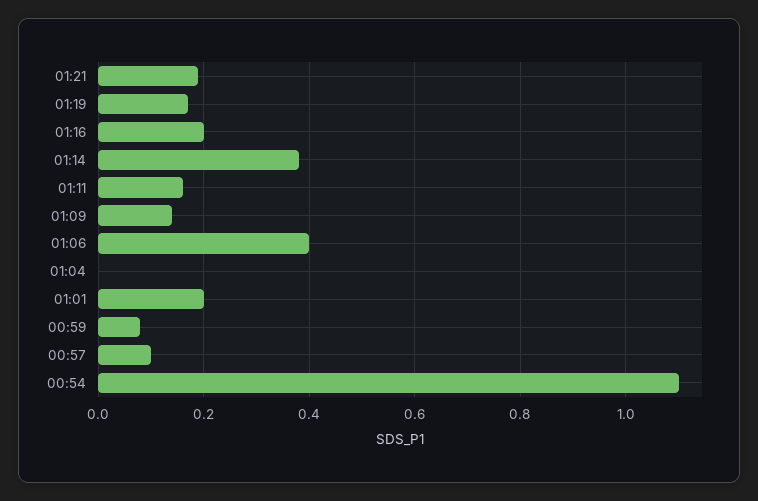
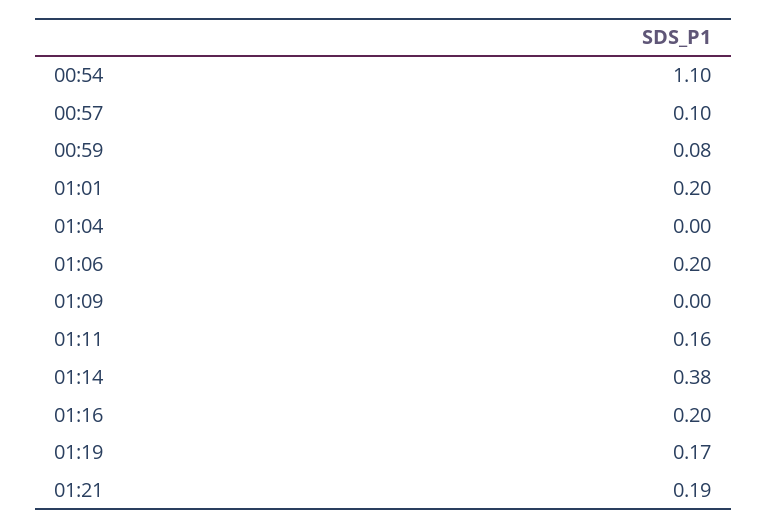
  {
    "01:21": 0.19,
    "01:19": 0.17,
    "01:16": 0.2,
    "01:14": 0.38,
    "01:11": 0.16,
-   "01:09": 0.15,
+   "01:09": 0,
-   "01:06": 0.4,
+   "01:06": 0.2,
    "01:04": 0,
    "01:01": 0.2,
    "00:59": 0.08,
    "00:57": 0.1,
    "00:54": 1.1
  }

